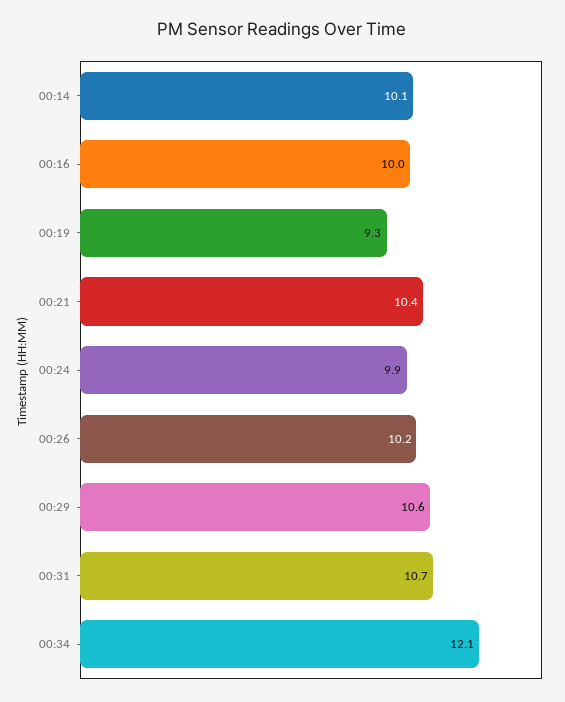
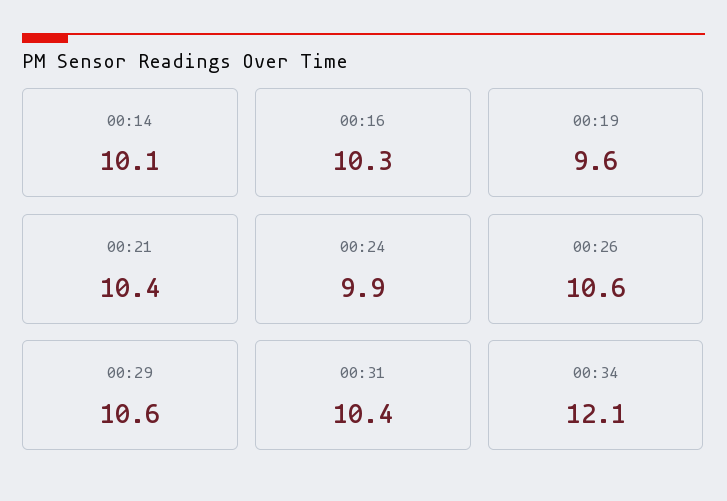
  {
    "00:14": 10.1,
-   "00:16": 10,
+   "00:16": 10.3,
-   "00:19": 9.3,
+   "00:19": 9.6,
    "00:21": 10.4,
    "00:24": 9.9,
-   "00:26": 10.2,
+   "00:26": 10.6,
    "00:29": 10.6,
-   "00:31": 10.7,
+   "00:31": 10.4,
    "00:34": 12.1
  }

